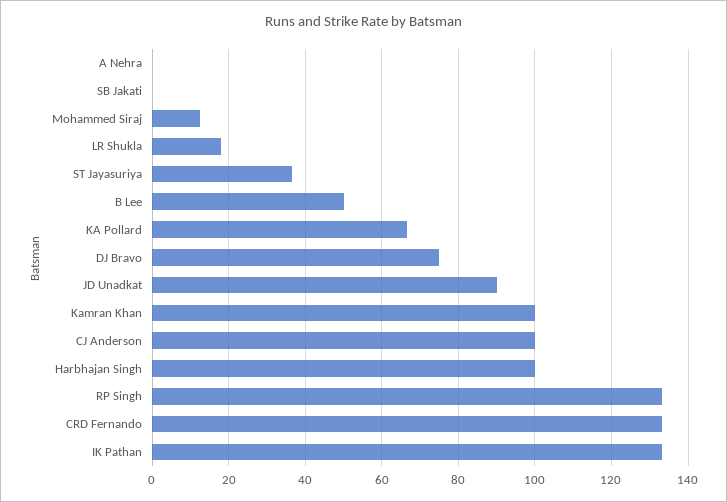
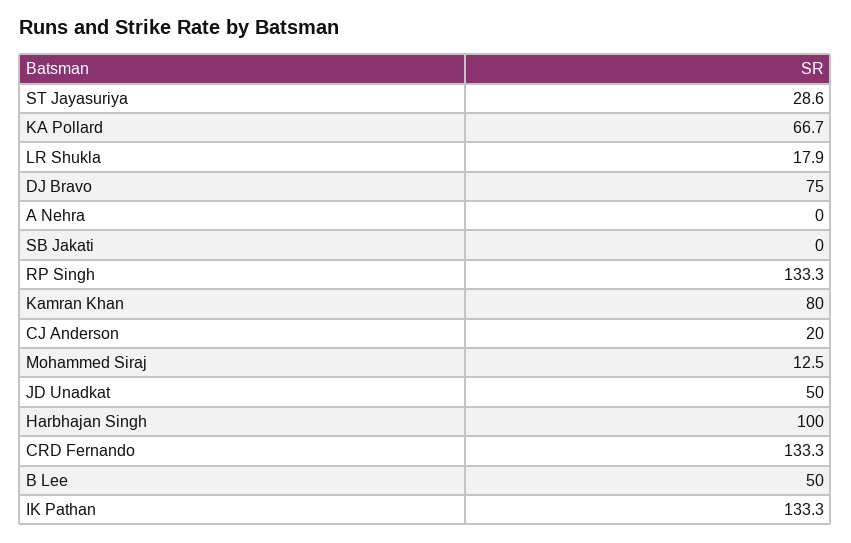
  {
    "A Nehra": 0,
    "SB Jakati": 0,
    "Mohammed Siraj": 12.5,
    "LR Shukla": 17.9,
-   "ST Jayasuriya": 36,
+   "ST Jayasuriya": 28.6,
    "B Lee": 50,
    "KA Pollard": 66.7,
    "DJ Bravo": 75,
-   "JD Unadkat": 90,
+   "JD Unadkat": 50,
-   "Kamran Khan": 100,
+   "Kamran Khan": 80,
-   "CJ Anderson": 100,
+   "CJ Anderson": 20,
    "Harbhajan Singh": 100,
    "RP Singh": 133.3,
    "CRD Fernando": 133.3,
    "IK Pathan": 133.3
  }

